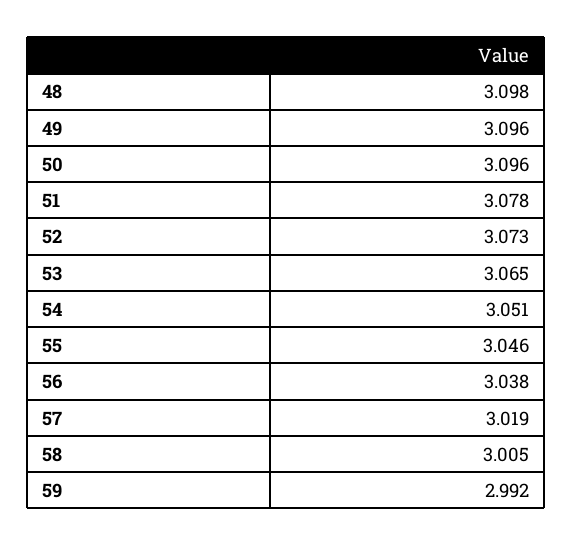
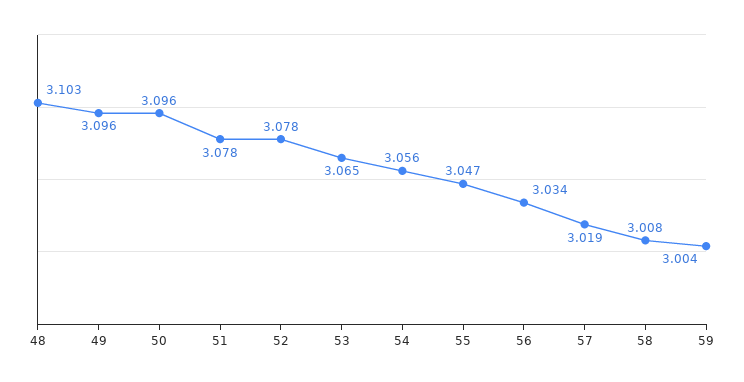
  {
-   "48": 3.098,
+   "48": 3.103,
    "49": 3.096,
    "50": 3.096,
    "51": 3.078,
-   "52": 3.073,
+   "52": 3.078,
    "53": 3.065,
-   "54": 3.051,
+   "54": 3.056,
-   "55": 3.046,
+   "55": 3.047,
-   "56": 3.038,
+   "56": 3.034,
    "57": 3.019,
-   "58": 3.005,
+   "58": 3.008,
-   "59": 2.992
+   "59": 3.004
  }

